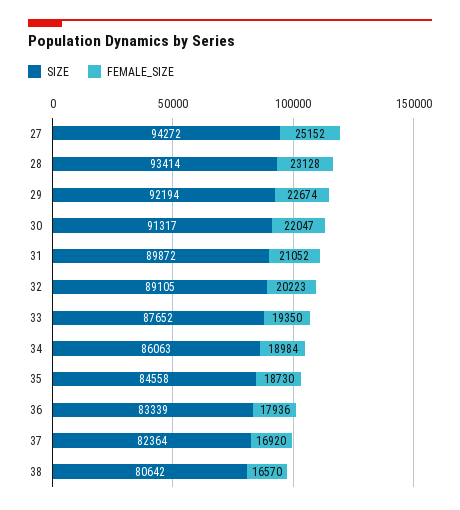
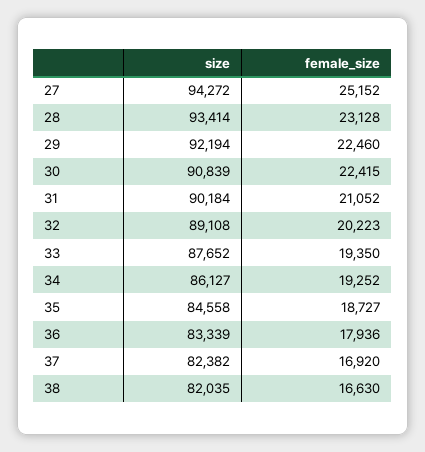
  {
    "SIZE": {
      "27": 94272,
      "28": 93414,
      "29": 92194,
-     "30": 91317,
+     "30": 90839,
-     "31": 89872,
+     "31": 90184,
-     "32": 89105,
+     "32": 89108,
      "33": 87652,
-     "34": 86063,
+     "34": 86127,
      "35": 84558,
      "36": 83339,
-     "37": 82364,
+     "37": 82382,
-     "38": 80642
+     "38": 82035
    },
    "FEMALE_SIZE": {
      "27": 25152,
      "28": 23128,
-     "29": 22674,
+     "29": 22460,
-     "30": 22047,
+     "30": 22415,
      "31": 21052,
      "32": 20223,
      "33": 19350,
-     "34": 18984,
+     "34": 19252,
-     "35": 18730,
+     "35": 18727,
      "36": 17936,
      "37": 16920,
-     "38": 16570
+     "38": 16630
    }
  }

